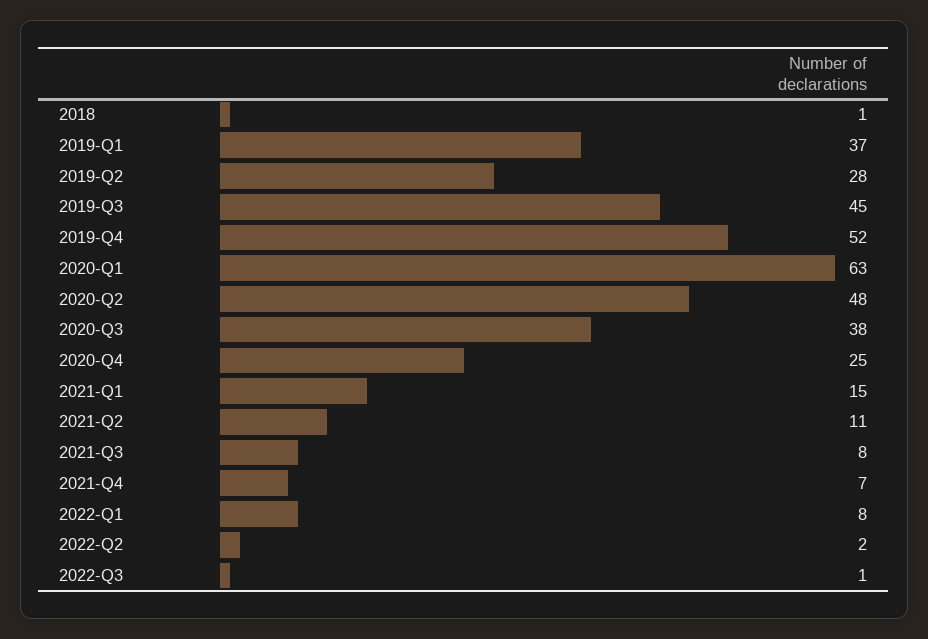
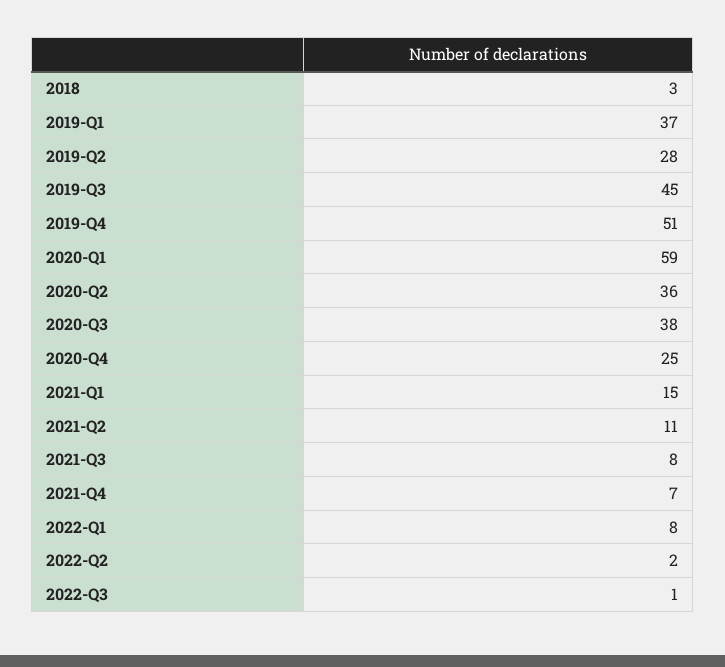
  {
-   "2018": 1,
+   "2018": 3,
    "2019-Q1": 37,
    "2019-Q2": 28,
    "2019-Q3": 45,
-   "2019-Q4": 52,
+   "2019-Q4": 51,
-   "2020-Q1": 63,
+   "2020-Q1": 59,
-   "2020-Q2": 48,
+   "2020-Q2": 36,
    "2020-Q3": 38,
    "2020-Q4": 25,
    "2021-Q1": 15,
    "2021-Q2": 11,
    "2021-Q3": 8,
    "2021-Q4": 7,
    "2022-Q1": 8,
    "2022-Q2": 2,
    "2022-Q3": 1
  }

